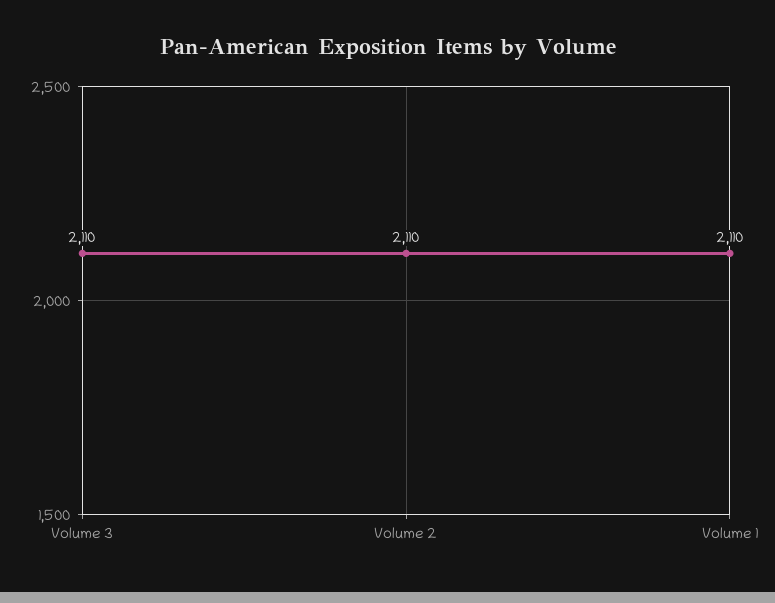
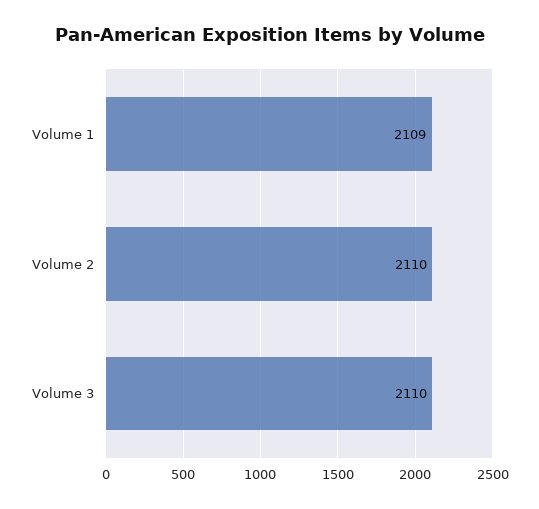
  {
    "Volume 3": 2110,
    "Volume 2": 2110,
-   "Volume 1": 2110
+   "Volume 1": 2109
  }

